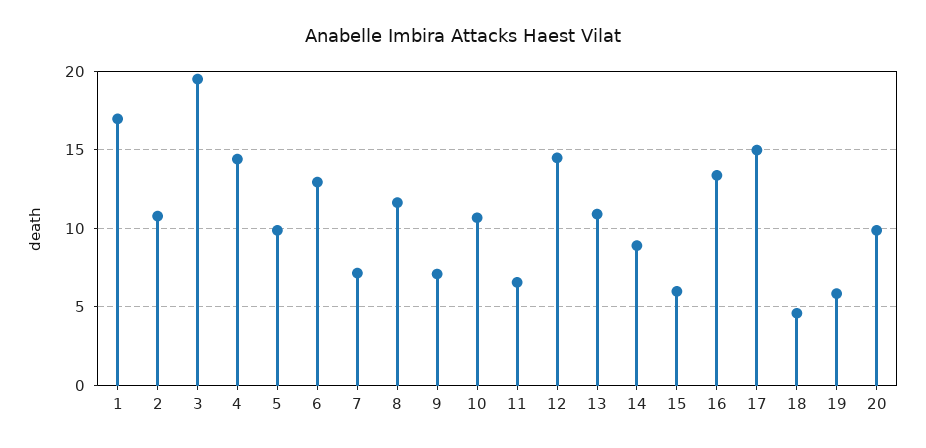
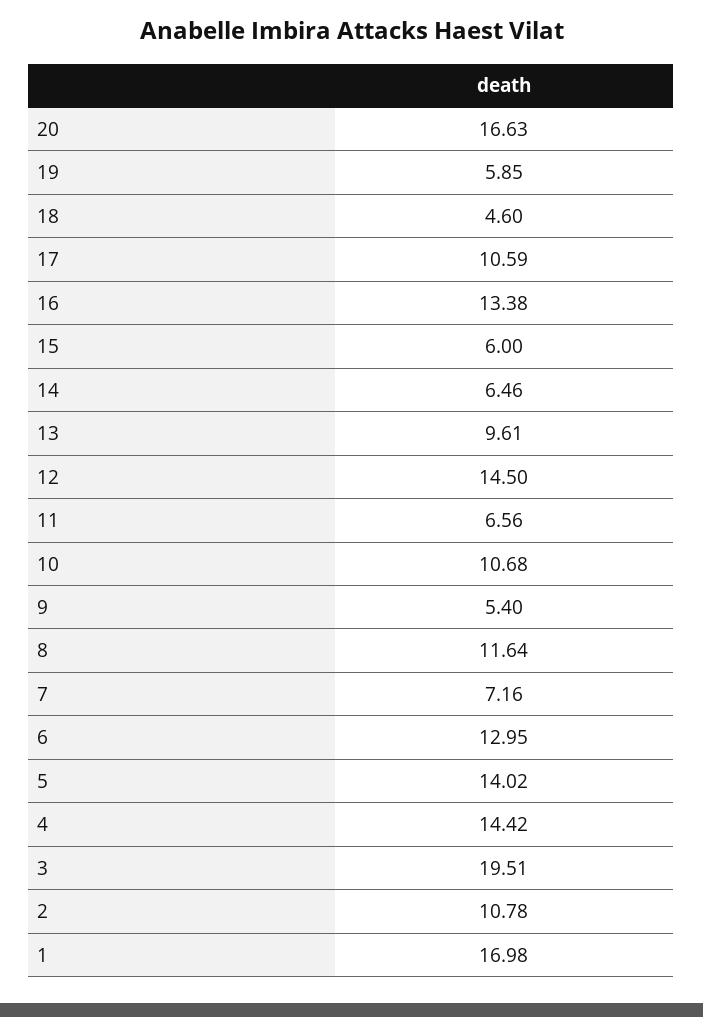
  {
    "1": 16.98,
    "2": 10.78,
    "3": 19.51,
    "4": 14.42,
-   "5": 10,
+   "5": 14.02,
    "6": 12.95,
    "7": 7.16,
    "8": 11.64,
-   "9": 7,
+   "9": 5.4,
    "10": 10.68,
    "11": 6.56,
    "12": 14.5,
-   "13": 11,
+   "13": 9.61,
-   "14": 9,
+   "14": 6.46,
    "15": 6,
    "16": 13.38,
-   "17": 15,
+   "17": 10.59,
    "18": 4.6,
    "19": 5.85,
-   "20": 10
+   "20": 16.63
  }

